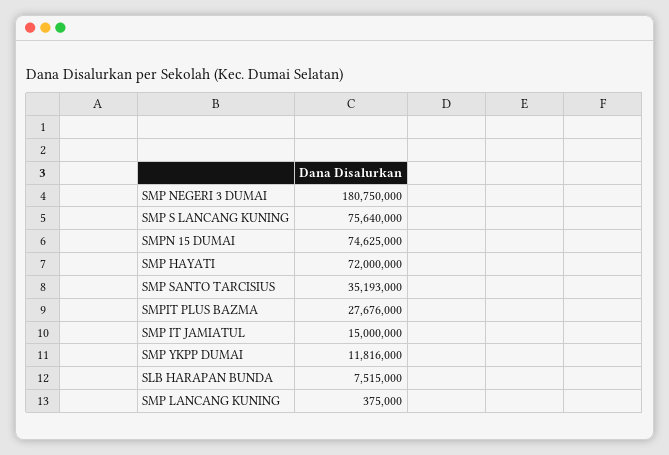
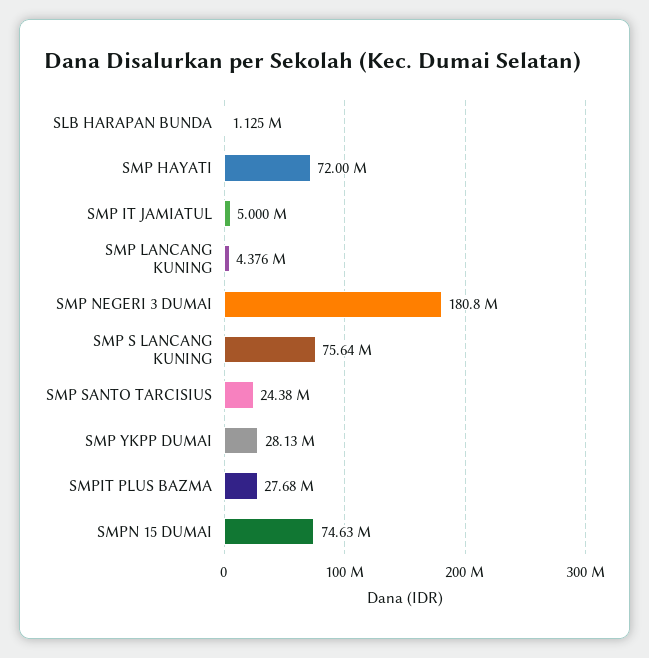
  {
    "SMP NEGERI 3 DUMAI": 180750000,
    "SMP S LANCANG KUNING": 75640000,
    "SMPN 15 DUMAI": 74625000,
    "SMP HAYATI": 72000000,
-   "SMP SANTO TARCISIUS": 35193000,
+   "SMP SANTO TARCISIUS": 24380000,
    "SMPIT PLUS BAZMA": 27676000,
-   "SMP IT JAMIATUL": 15000000,
+   "SMP IT JAMIATUL": 5000000,
-   "SMP YKPP DUMAI": 11816000,
+   "SMP YKPP DUMAI": 28130000,
-   "SLB HARAPAN BUNDA": 7515000,
+   "SLB HARAPAN BUNDA": 1125000,
-   "SMP LANCANG KUNING": 375000
+   "SMP LANCANG KUNING": 4376000
  }

